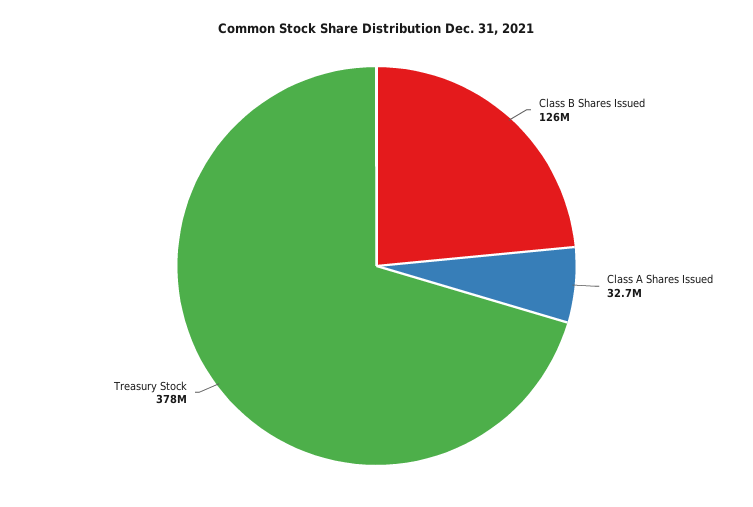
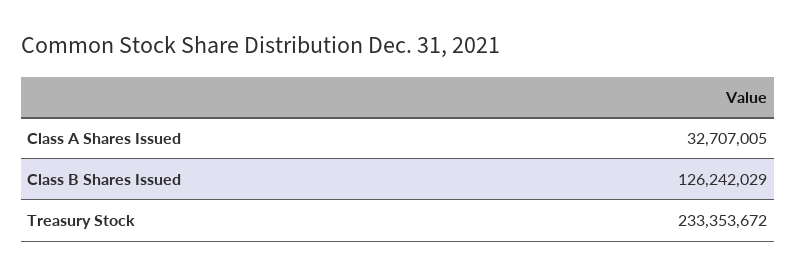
  {
    "Class B Shares Issued": 126242029,
    "Class A Shares Issued": 32707005,
-   "Treasury Stock": 378000000
+   "Treasury Stock": 233353672
  }

